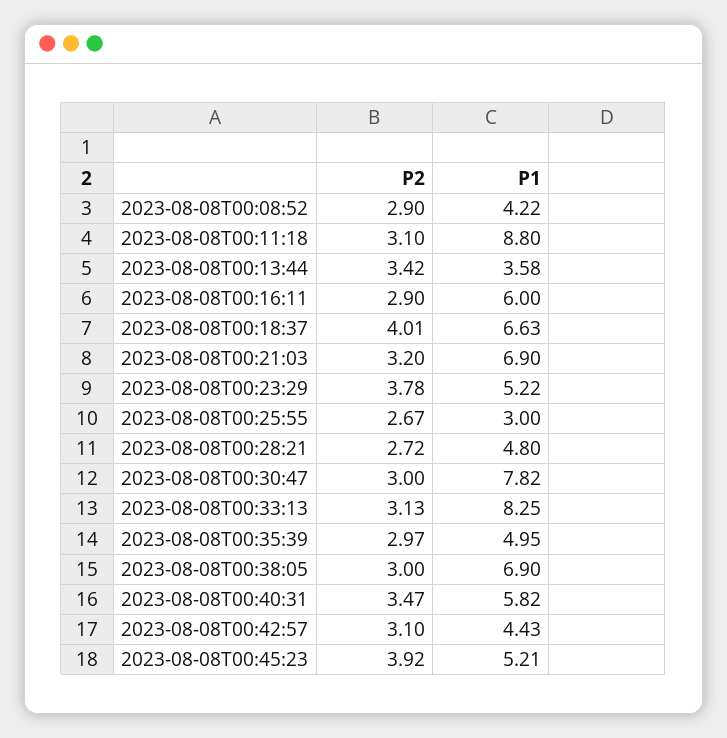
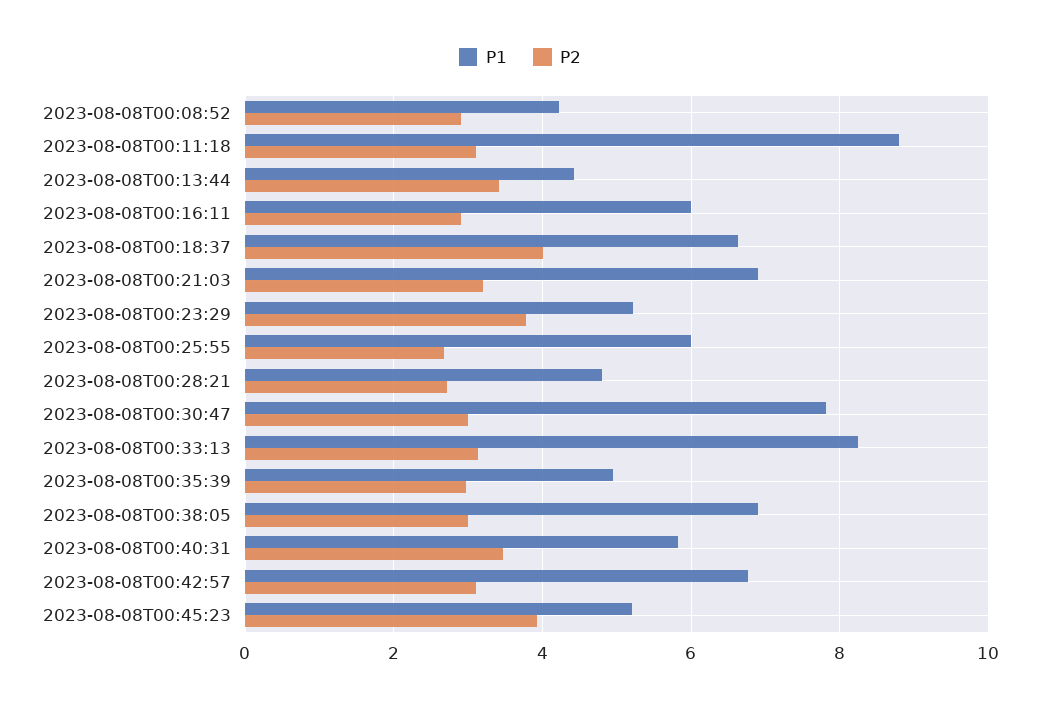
  {
    "P2": {
      "2023-08-08T00:08:52": 2.9,
      "2023-08-08T00:11:18": 3.1,
      "2023-08-08T00:13:44": 3.42,
      "2023-08-08T00:16:11": 2.9,
      "2023-08-08T00:18:37": 4.01,
      "2023-08-08T00:21:03": 3.2,
      "2023-08-08T00:23:29": 3.78,
      "2023-08-08T00:25:55": 2.67,
      "2023-08-08T00:28:21": 2.72,
      "2023-08-08T00:30:47": 3,
      "2023-08-08T00:33:13": 3.13,
      "2023-08-08T00:35:39": 2.97,
      "2023-08-08T00:38:05": 3,
      "2023-08-08T00:40:31": 3.47,
      "2023-08-08T00:42:57": 3.1,
      "2023-08-08T00:45:23": 3.92
    },
    "P1": {
      "2023-08-08T00:08:52": 4.22,
      "2023-08-08T00:11:18": 8.8,
-     "2023-08-08T00:13:44": 3.58,
+     "2023-08-08T00:13:44": 4.4,
      "2023-08-08T00:16:11": 6,
      "2023-08-08T00:18:37": 6.63,
      "2023-08-08T00:21:03": 6.9,
      "2023-08-08T00:23:29": 5.22,
-     "2023-08-08T00:25:55": 3,
+     "2023-08-08T00:25:55": 6,
      "2023-08-08T00:28:21": 4.8,
      "2023-08-08T00:30:47": 7.82,
      "2023-08-08T00:33:13": 8.25,
      "2023-08-08T00:35:39": 4.95,
      "2023-08-08T00:38:05": 6.9,
      "2023-08-08T00:40:31": 5.82,
-     "2023-08-08T00:42:57": 4.43,
+     "2023-08-08T00:42:57": 6.8,
      "2023-08-08T00:45:23": 5.21
    }
  }

